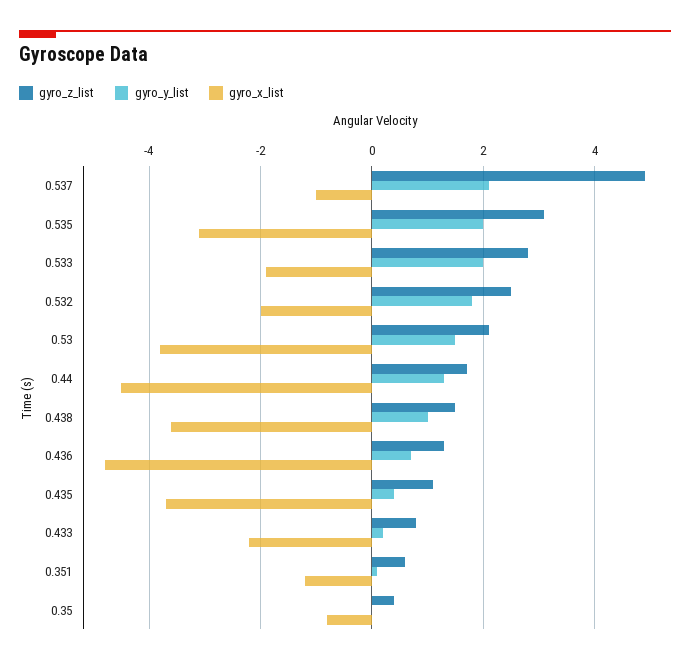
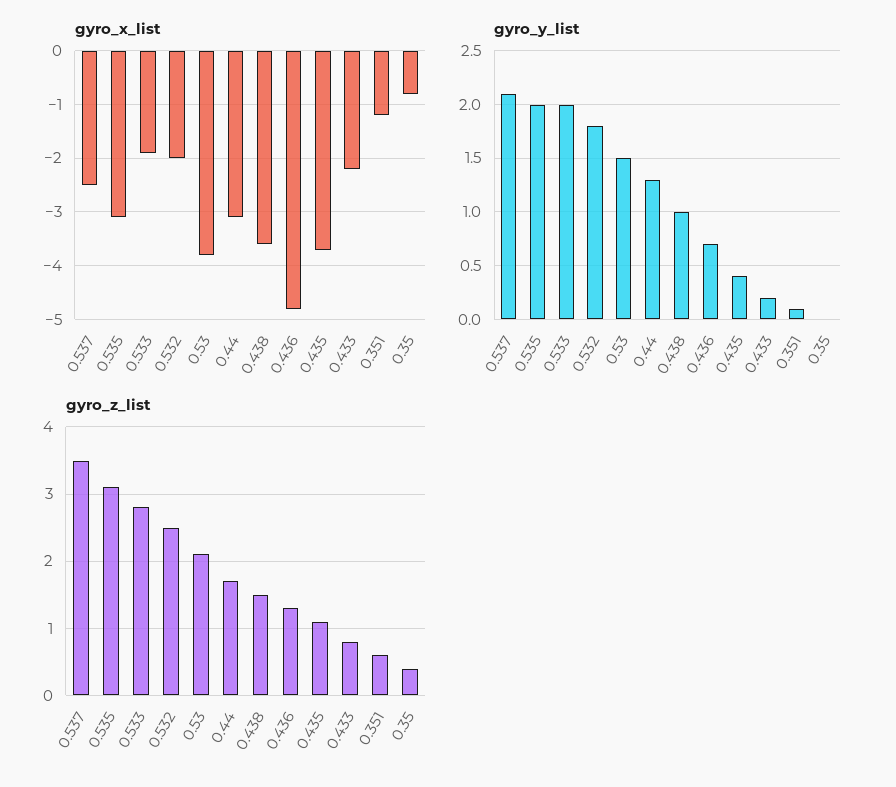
  {
    "gyro_z_list": {
-     "0.537": 5,
+     "0.537": 3.5,
      "0.535": 3.1,
      "0.533": 2.8,
      "0.532": 2.5,
      "0.53": 2.1,
      "0.44": 1.7,
      "0.438": 1.5,
      "0.436": 1.3,
      "0.435": 1.1,
      "0.433": 0.8,
      "0.351": 0.6,
      "0.35": 0.4
    },
    "gyro_y_list": {
      "0.537": 2.1,
      "0.535": 2,
      "0.533": 2,
      "0.532": 1.8,
      "0.53": 1.5,
      "0.44": 1.3,
      "0.438": 1,
      "0.436": 0.7,
      "0.435": 0.4,
      "0.433": 0.2,
      "0.351": 0.1,
      "0.35": 0
    },
    "gyro_x_list": {
-     "0.537": -1,
+     "0.537": -2.5,
      "0.535": -3,
      "0.533": -2,
      "0.532": -2,
      "0.53": -4,
-     "0.44": -4.5,
+     "0.44": -3,
      "0.438": -3.5,
      "0.436": -5,
      "0.435": -3.5,
      "0.433": -2,
      "0.351": -1,
      "0.35": -1
    }
  }

